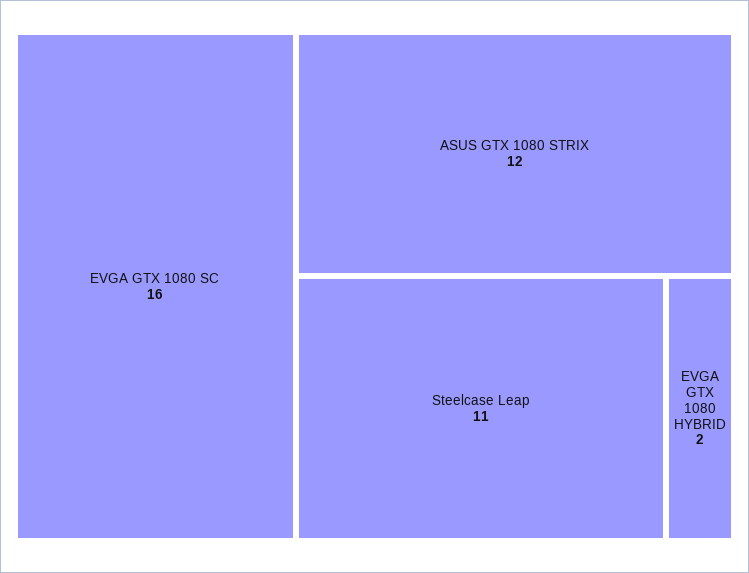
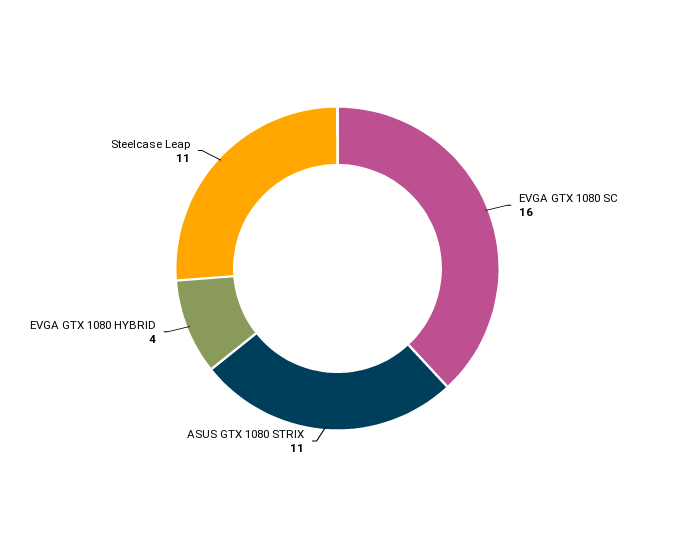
  {
    "EVGA GTX 1080 SC": 16,
-   "ASUS GTX 1080 STRIX": 12,
+   "ASUS GTX 1080 STRIX": 11,
    "Steelcase Leap": 11,
-   "EVGA GTX 1080 HYBRID": 2
+   "EVGA GTX 1080 HYBRID": 4
  }

